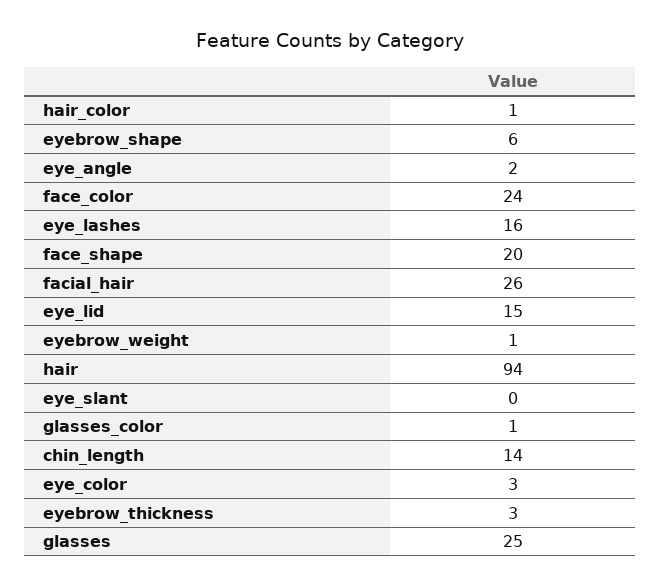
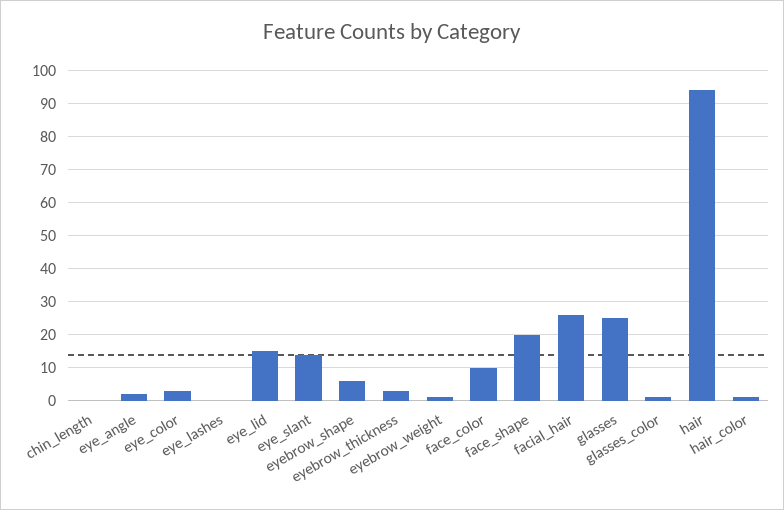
  {
    "hair_color": 1,
    "eyebrow_shape": 6,
    "eye_angle": 2,
-   "face_color": 24,
+   "face_color": 10,
-   "eye_lashes": 16,
+   "eye_lashes": 0,
    "face_shape": 20,
    "facial_hair": 26,
    "eye_lid": 15,
    "eyebrow_weight": 1,
    "hair": 94,
-   "eye_slant": 0,
+   "eye_slant": 15,
    "glasses_color": 1,
-   "chin_length": 14,
+   "chin_length": 0,
    "eye_color": 3,
    "eyebrow_thickness": 3,
    "glasses": 25
  }

